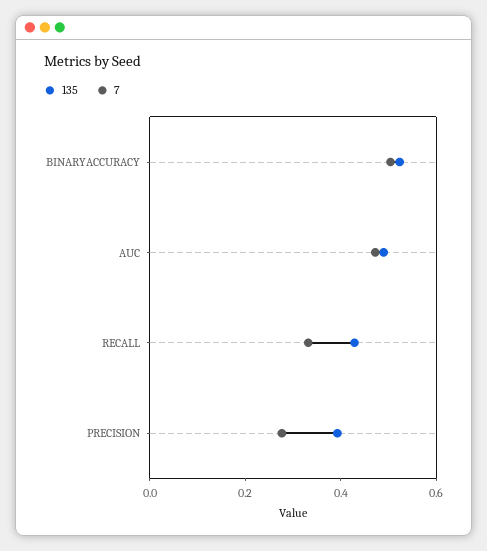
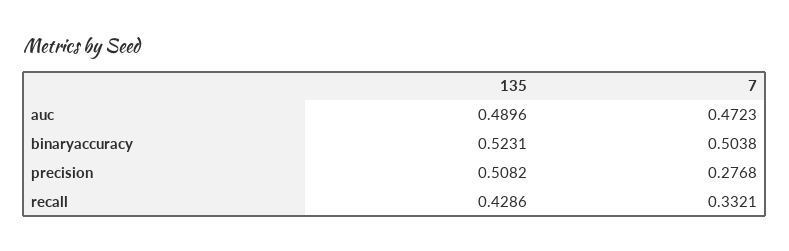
  {
    "135": {
      "BINARYACCURACY": 0.5231,
      "AUC": 0.4896,
      "RECALL": 0.4286,
-     "PRECISION": 0.4
+     "PRECISION": 0.5082
    },
    "7": {
      "BINARYACCURACY": 0.5038,
      "AUC": 0.4723,
      "RECALL": 0.3321,
      "PRECISION": 0.2768
    }
  }

